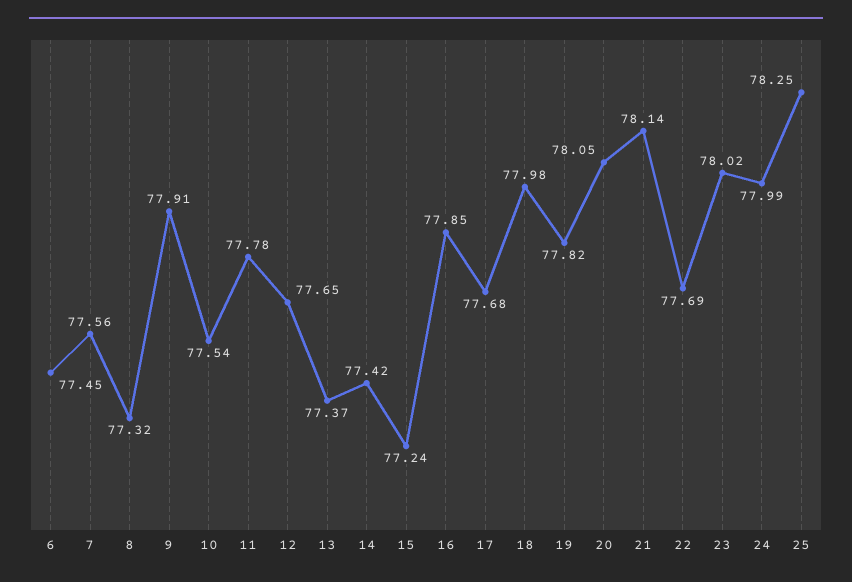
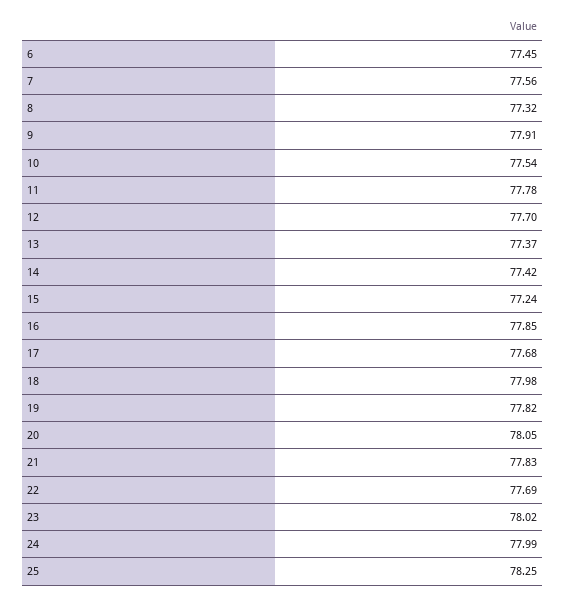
  {
    "6": 77.45,
    "7": 77.56,
    "8": 77.32,
    "9": 77.91,
    "10": 77.54,
    "11": 77.78,
-   "12": 77.65,
+   "12": 77.7,
    "13": 77.37,
    "14": 77.42,
    "15": 77.24,
    "16": 77.85,
    "17": 77.68,
    "18": 77.98,
    "19": 77.82,
    "20": 78.05,
-   "21": 78.14,
+   "21": 77.83,
    "22": 77.69,
    "23": 78.02,
    "24": 77.99,
    "25": 78.25
  }

